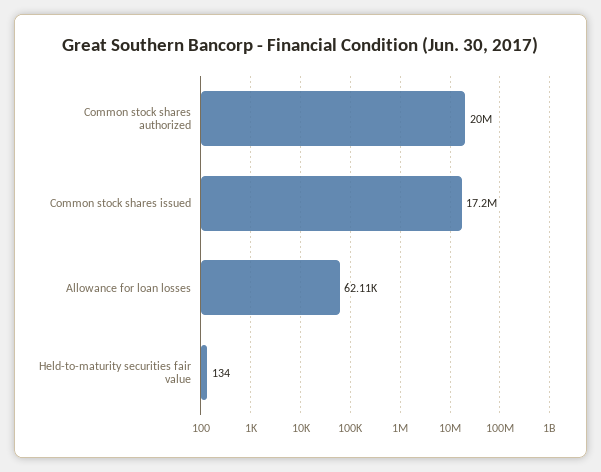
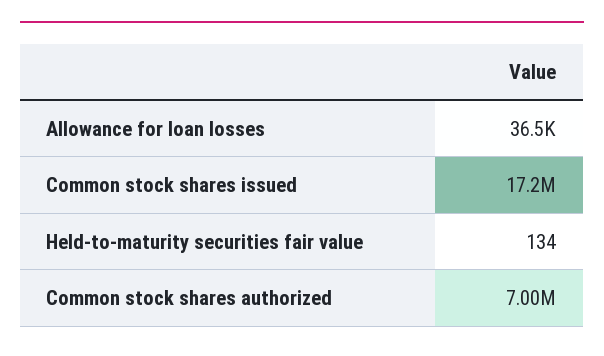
  {
-   "Common stock shares authorized": 20000000,
+   "Common stock shares authorized": 7000000,
    "Common stock shares issued": 17200000,
-   "Allowance for loan losses": 62110,
+   "Allowance for loan losses": 36500,
    "Held-to-maturity securities fair value": 134
  }

